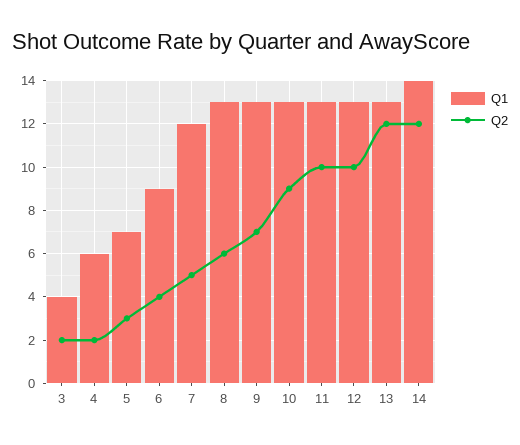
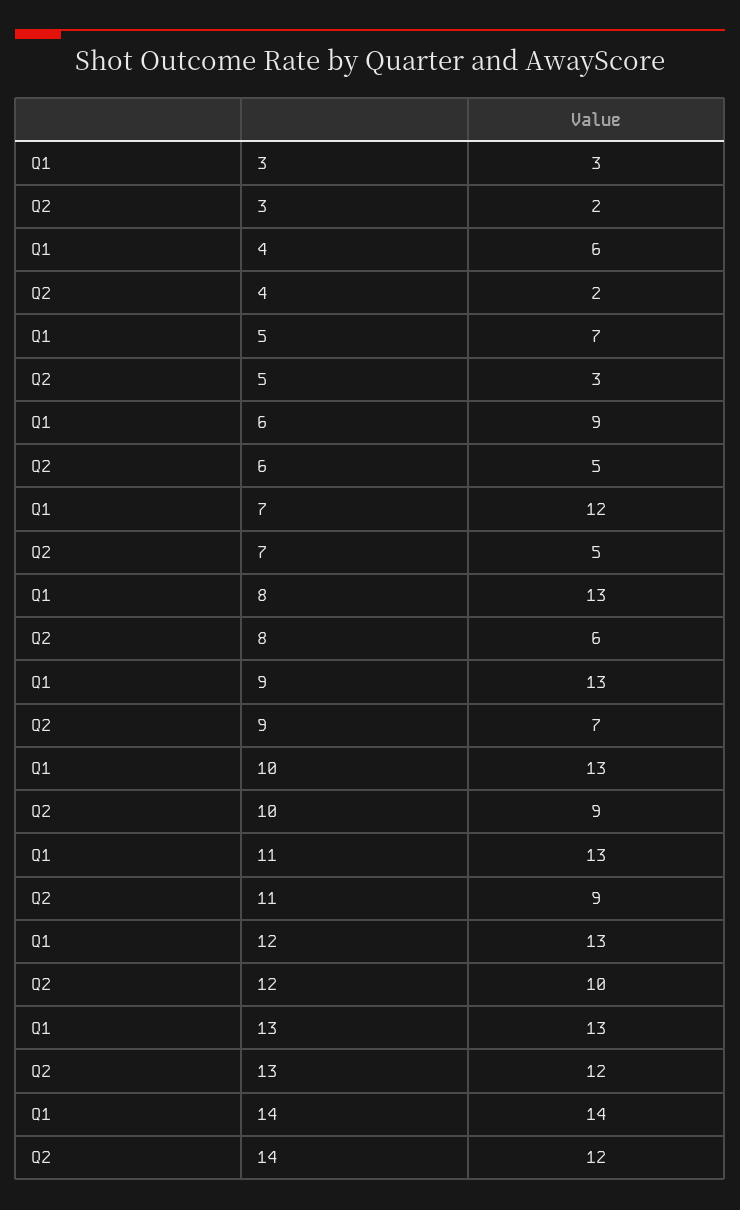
  {
    "Q1": {
-     "3": 4,
+     "3": 3,
      "4": 6,
      "5": 7,
      "6": 9,
      "7": 12,
      "8": 13,
      "9": 13,
      "10": 13,
      "11": 13,
      "12": 13,
      "13": 13,
      "14": 14
    },
    "Q2": {
      "3": 2,
      "4": 2,
      "5": 3,
-     "6": 4,
+     "6": 5,
      "7": 5,
      "8": 6,
      "9": 7,
      "10": 9,
-     "11": 10,
+     "11": 9,
      "12": 10,
      "13": 12,
      "14": 12
    }
  }

